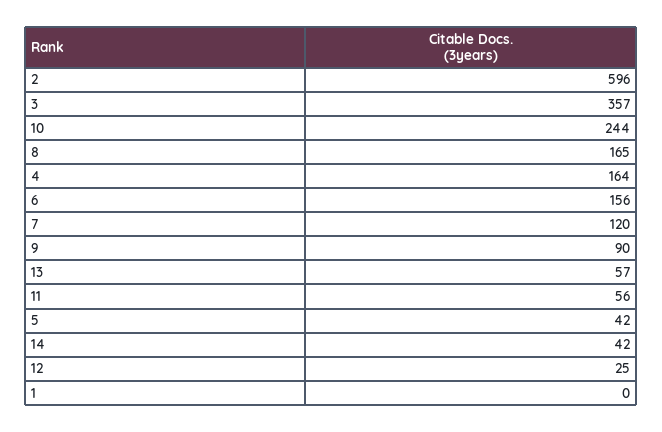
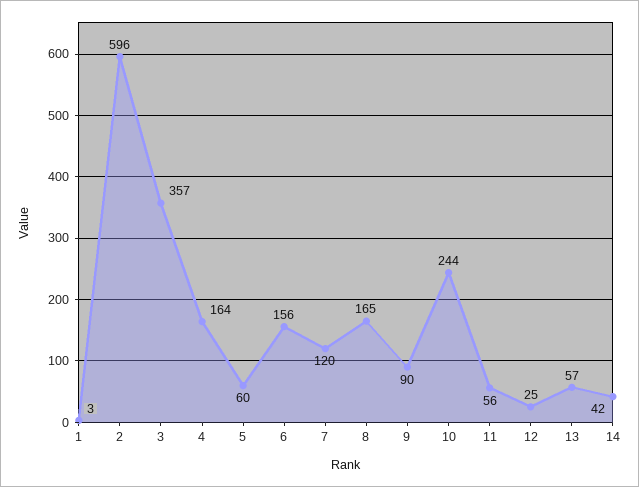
  {
    "2": 596,
    "3": 357,
    "10": 244,
    "8": 165,
    "4": 164,
    "6": 156,
    "7": 120,
    "9": 90,
    "13": 57,
    "11": 56,
-   "5": 42,
+   "5": 60,
    "14": 42,
    "12": 25,
-   "1": 0
+   "1": 3
  }

